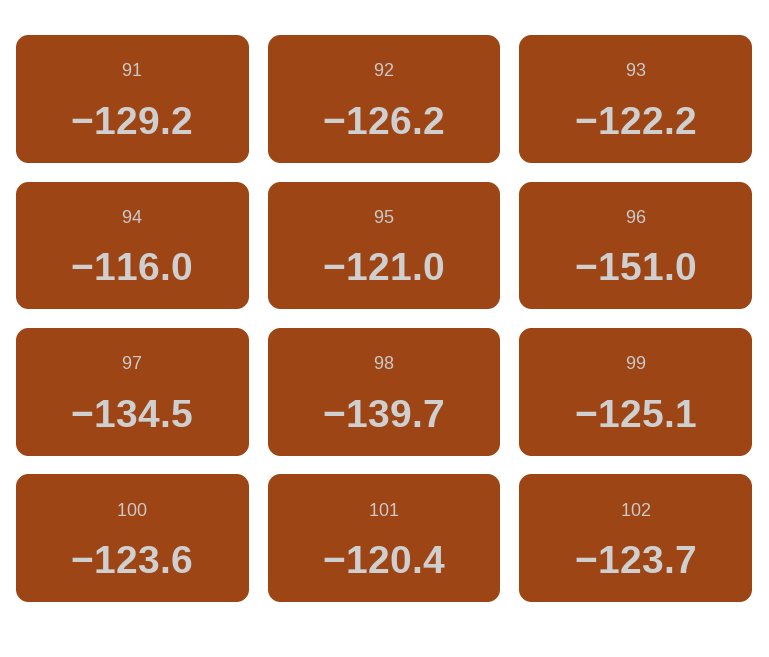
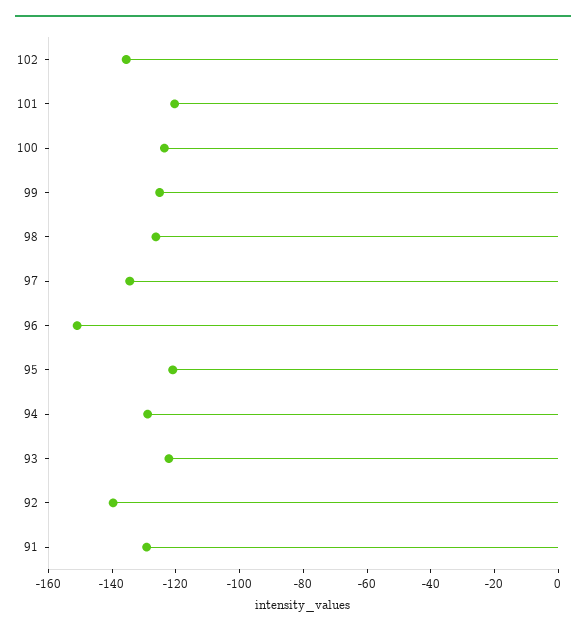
  {
    "91": -129.2,
-   "92": -126.2,
+   "92": -140,
    "93": -122.2,
-   "94": -116,
+   "94": -130,
    "95": -121,
    "96": -151,
    "97": -134.5,
-   "98": -139.7,
+   "98": -125,
    "99": -125.1,
    "100": -123.6,
    "101": -120.4,
-   "102": -123.7
+   "102": -135
  }

